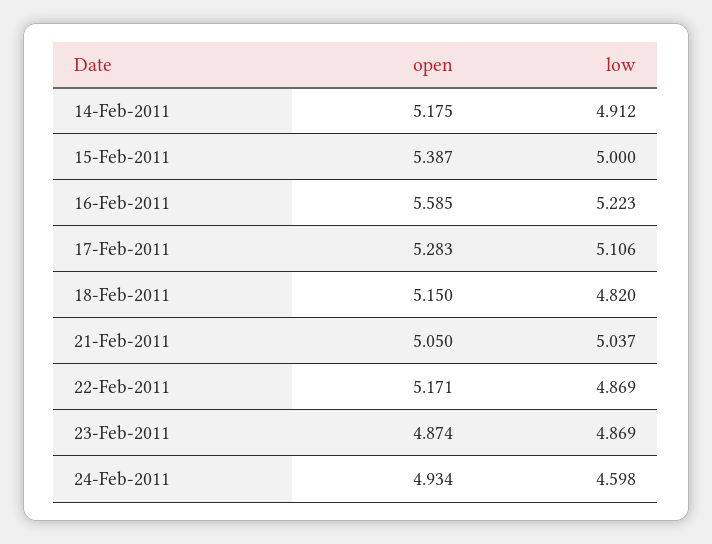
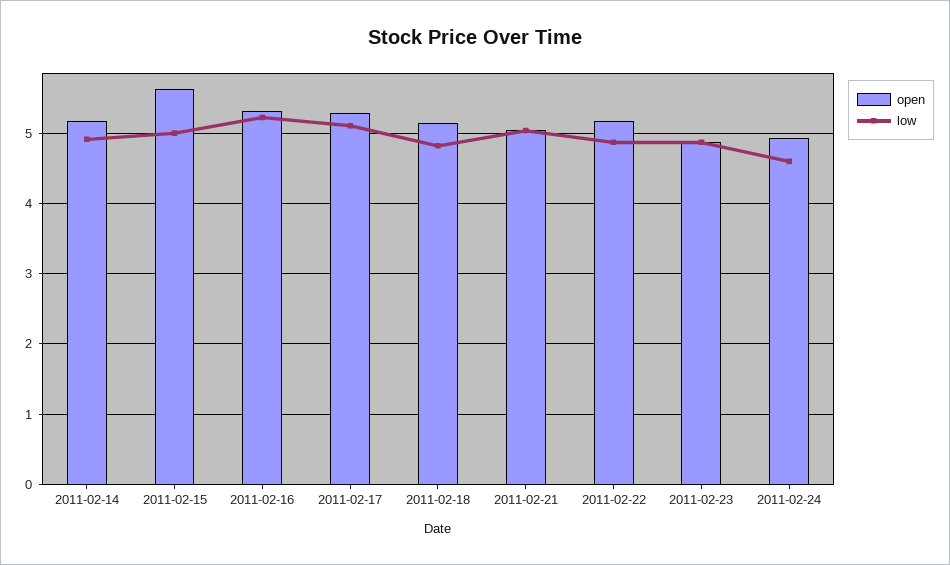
  {
    "open": {
      "14-Feb-2011": 5.175,
-     "15-Feb-2011": 5.387,
+     "15-Feb-2011": 5.6,
-     "16-Feb-2011": 5.585,
+     "16-Feb-2011": 5.3,
      "17-Feb-2011": 5.283,
      "18-Feb-2011": 5.15,
      "21-Feb-2011": 5.05,
      "22-Feb-2011": 5.171,
      "23-Feb-2011": 4.874,
      "24-Feb-2011": 4.934
    },
    "low": {
      "14-Feb-2011": 4.912,
      "15-Feb-2011": 5,
      "16-Feb-2011": 5.223,
      "17-Feb-2011": 5.106,
      "18-Feb-2011": 4.82,
      "21-Feb-2011": 5.037,
      "22-Feb-2011": 4.869,
      "23-Feb-2011": 4.869,
      "24-Feb-2011": 4.598
    }
  }

